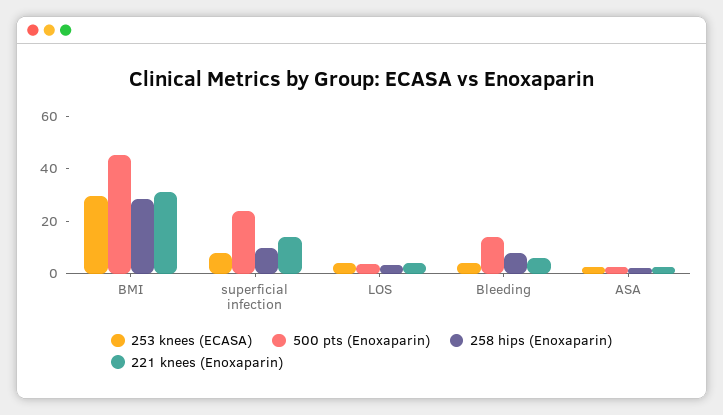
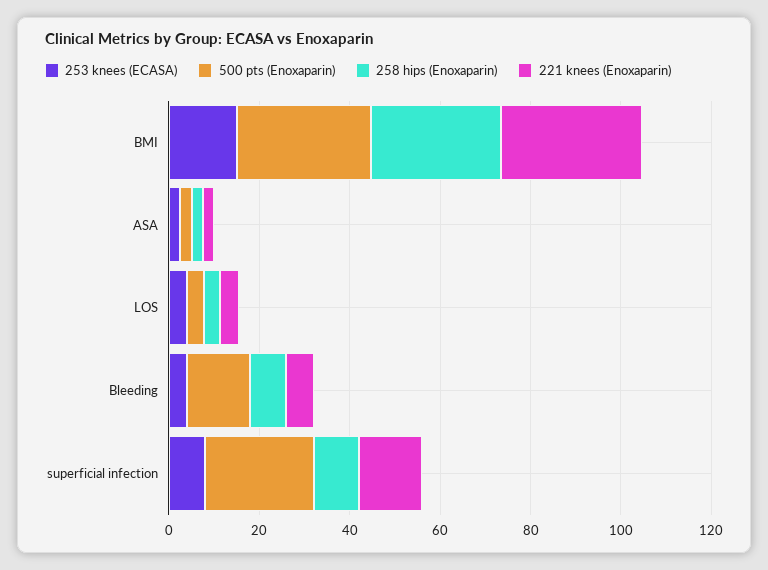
  {
    "253 knees (ECASA)": {
-     "BMI": 30,
+     "BMI": 15,
      "superficial infection": 10,
      "LOS": 5,
      "Bleeding": 5,
      "ASA": 5
    },
    "500 pts (Enoxaparin)": {
-     "BMI": 45,
+     "BMI": 30,
      "superficial infection": 25,
      "LOS": 5,
      "Bleeding": 15,
      "ASA": 0
    },
    "258 hips (Enoxaparin)": {
      "BMI": 30,
      "superficial infection": 10,
      "LOS": 5,
      "Bleeding": 10,
      "ASA": 0
    },
    "221 knees (Enoxaparin)": {
      "BMI": 30,
      "superficial infection": 15,
      "LOS": 5,
      "Bleeding": 5,
      "ASA": 5
    }
  }

